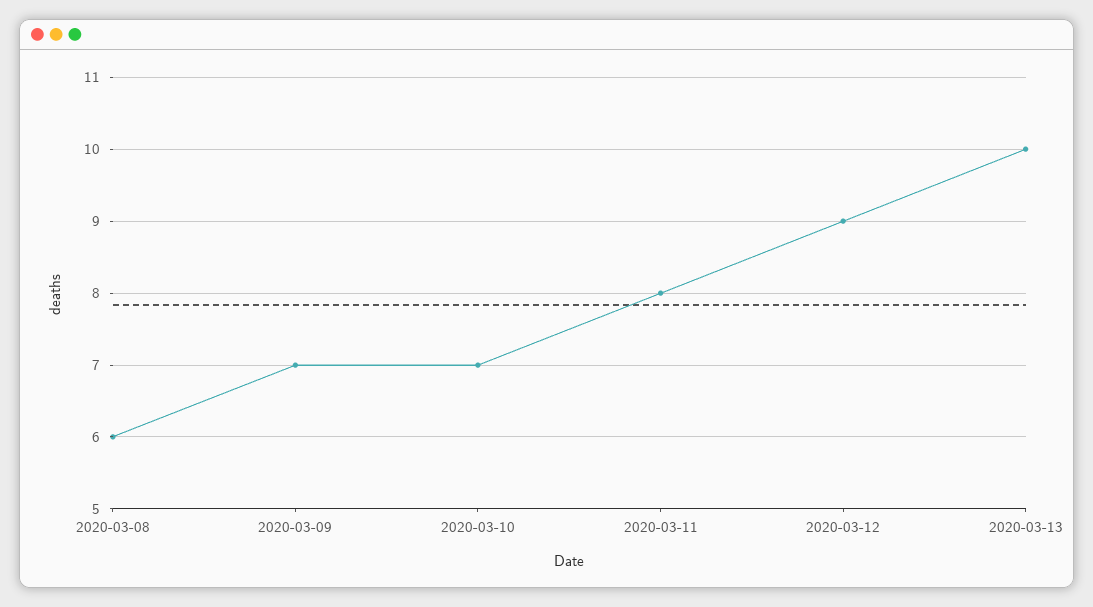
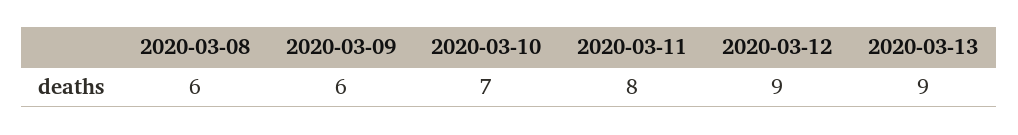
  {
    "2020-03-08": 6,
-   "2020-03-09": 7,
+   "2020-03-09": 6,
    "2020-03-10": 7,
    "2020-03-11": 8,
    "2020-03-12": 9,
-   "2020-03-13": 10
+   "2020-03-13": 9
  }

